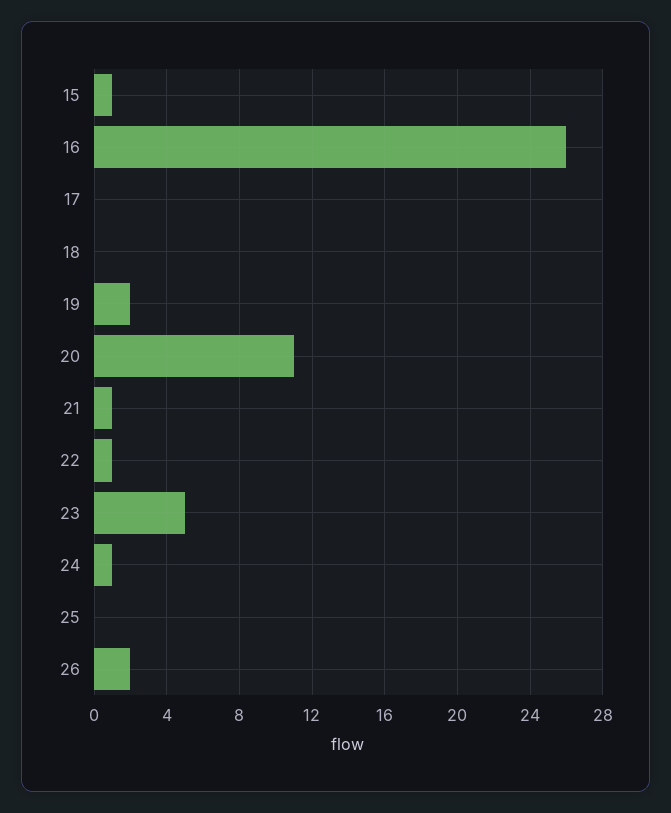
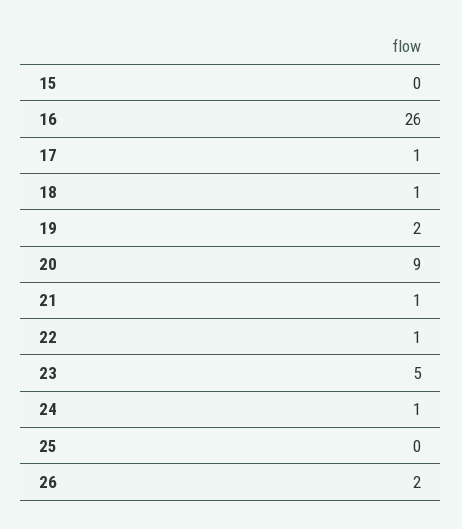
  {
-   "15": 1,
+   "15": 0,
    "16": 26,
-   "17": 0,
+   "17": 1,
-   "18": 0,
+   "18": 1,
    "19": 2,
-   "20": 11,
+   "20": 9,
    "21": 1,
    "22": 1,
    "23": 5,
    "24": 1,
    "25": 0,
    "26": 2
  }

